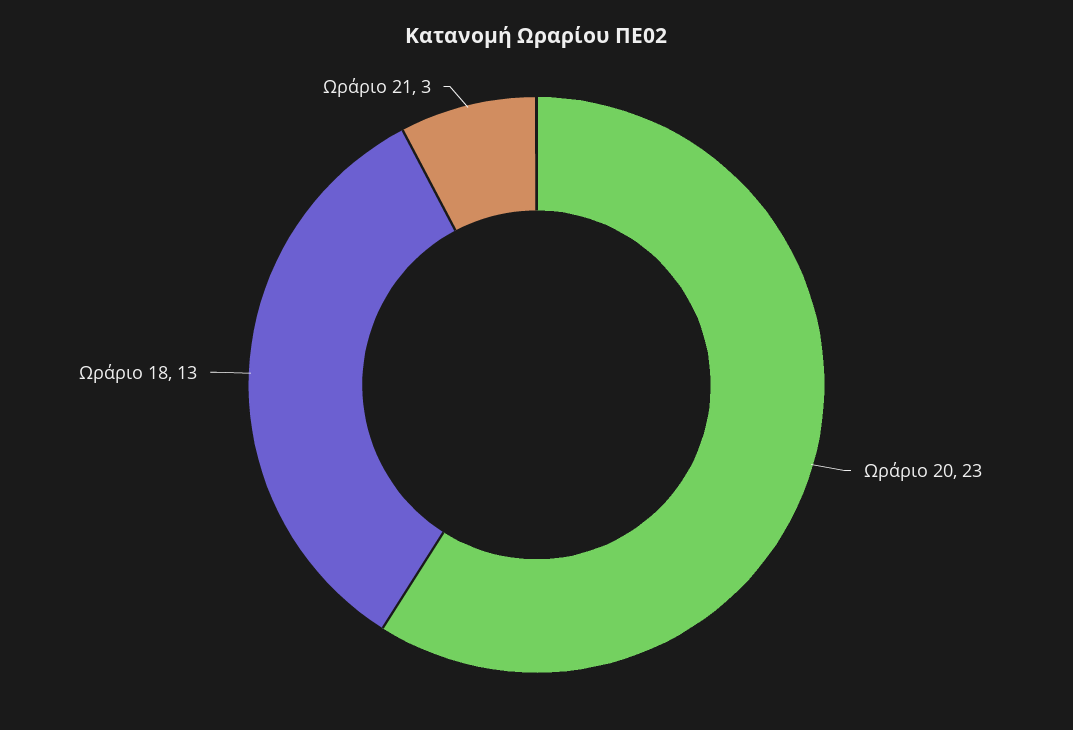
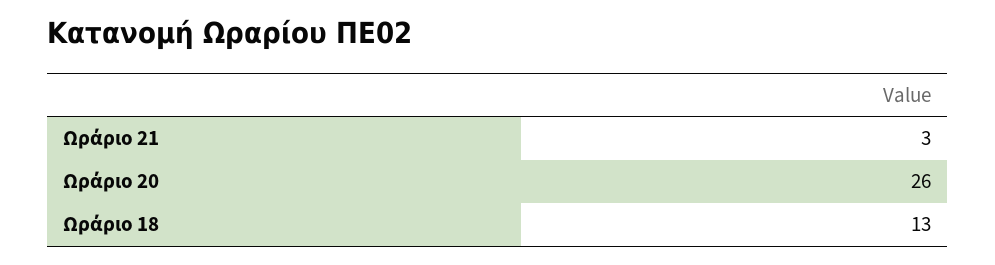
  {
-   "Ωράριο 20": 23,
+   "Ωράριο 20": 26,
    "Ωράριο 18": 13,
    "Ωράριο 21": 3
  }

